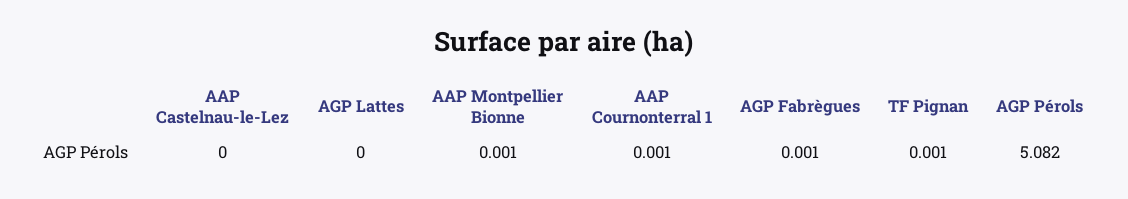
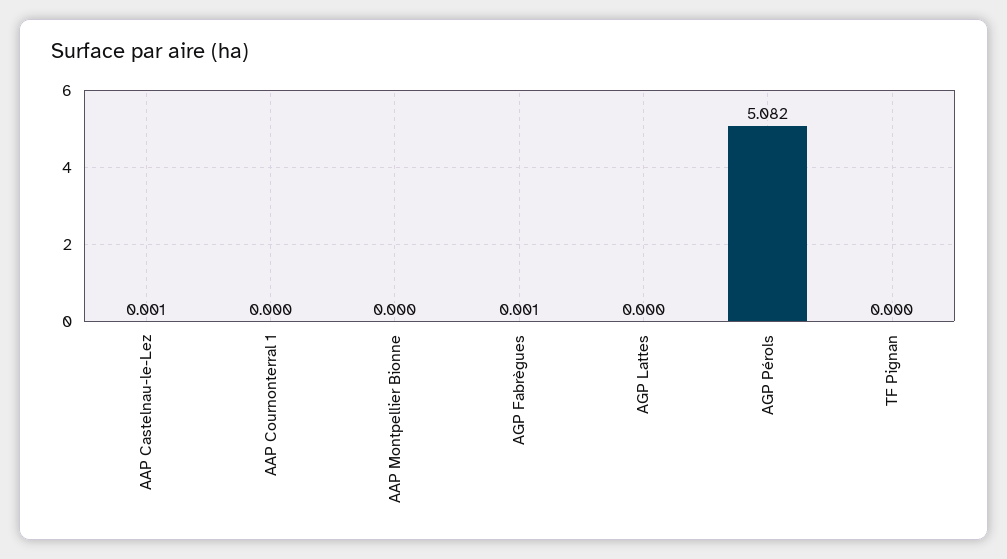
  {
-   "AAP Castelnau-le-Lez": 0,
+   "AAP Castelnau-le-Lez": 0.001,
    "AGP Lattes": 0,
-   "AAP Montpellier Bionne": 0.001,
+   "AAP Montpellier Bionne": 0,
-   "AAP Cournonterral 1": 0.001,
+   "AAP Cournonterral 1": 0,
    "AGP Fabrègues": 0.001,
-   "TF Pignan": 0.001,
+   "TF Pignan": 0,
    "AGP Pérols": 5.082
  }

